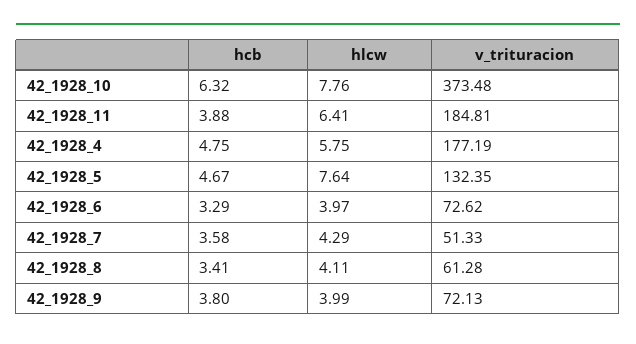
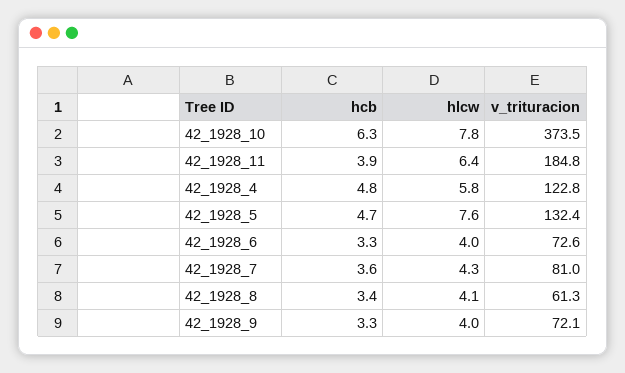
  {
    "hcb": {
      "42_1928_10": 6.32,
      "42_1928_11": 3.88,
      "42_1928_4": 4.75,
      "42_1928_5": 4.67,
      "42_1928_6": 3.29,
      "42_1928_7": 3.58,
      "42_1928_8": 3.41,
-     "42_1928_9": 3.8
+     "42_1928_9": 3.3
    },
    "hlcw": {
      "42_1928_10": 7.76,
      "42_1928_11": 6.41,
      "42_1928_4": 5.75,
      "42_1928_5": 7.64,
      "42_1928_6": 3.97,
      "42_1928_7": 4.29,
      "42_1928_8": 4.11,
      "42_1928_9": 3.99
    },
    "v_trituracion": {
      "42_1928_10": 373.48,
      "42_1928_11": 184.81,
-     "42_1928_4": 177.19,
+     "42_1928_4": 122.8,
      "42_1928_5": 132.35,
      "42_1928_6": 72.62,
-     "42_1928_7": 51.33,
+     "42_1928_7": 81,
      "42_1928_8": 61.28,
      "42_1928_9": 72.13
    }
  }

